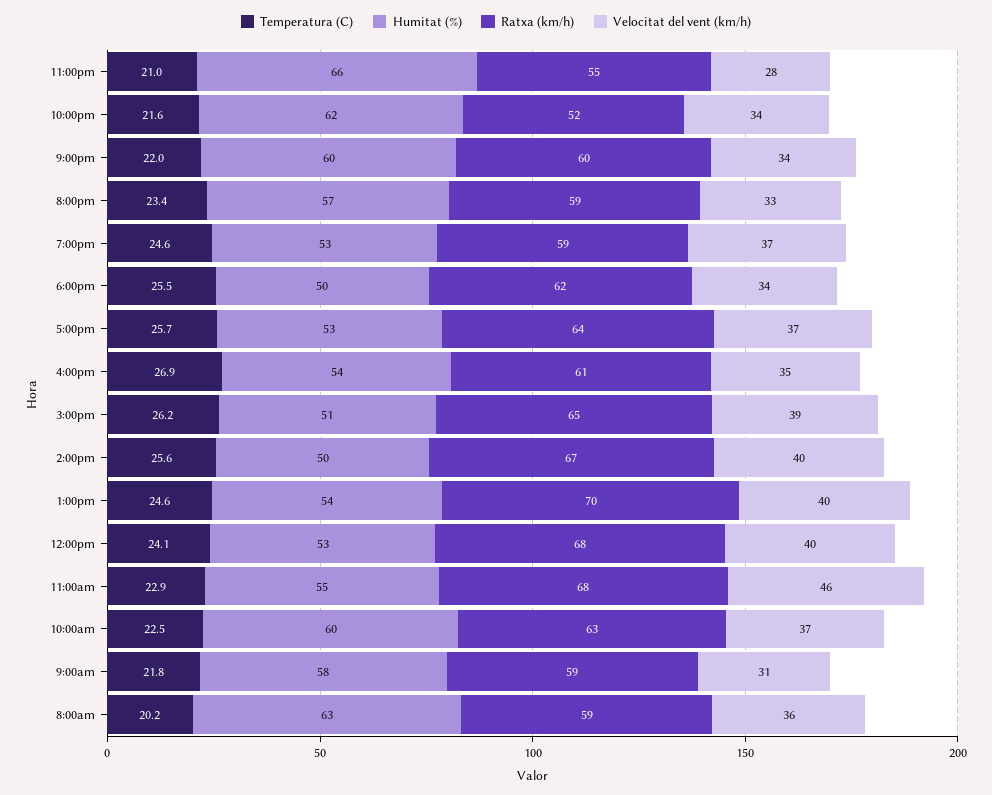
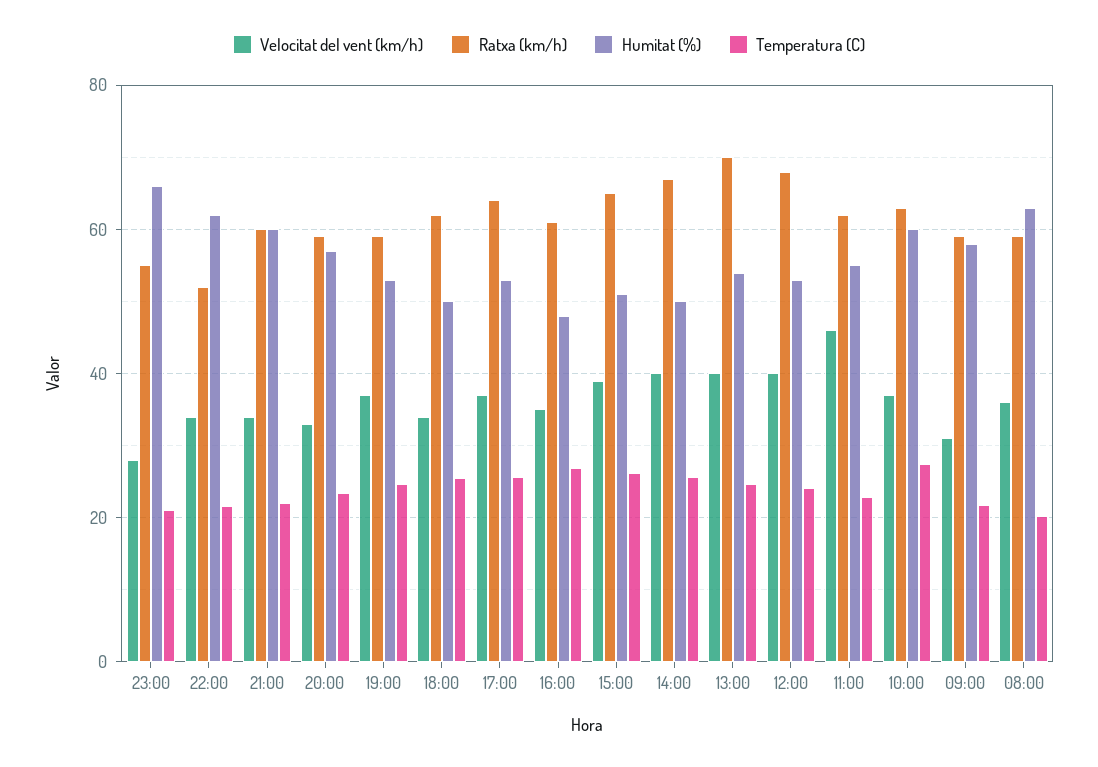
  {
    "Temperatura (C)": {
      "11:00pm": 21,
      "10:00pm": 21.6,
      "9:00pm": 22,
      "8:00pm": 23.4,
      "7:00pm": 24.6,
      "6:00pm": 25.5,
      "5:00pm": 25.7,
      "4:00pm": 26.9,
      "3:00pm": 26.2,
      "2:00pm": 25.6,
      "1:00pm": 24.6,
      "12:00pm": 24.1,
      "11:00am": 22.9,
-     "10:00am": 22.5,
+     "10:00am": 28,
      "9:00am": 21.8,
      "8:00am": 20.2
    },
    "Humitat (%)": {
      "11:00pm": 66,
      "10:00pm": 62,
      "9:00pm": 60,
      "8:00pm": 57,
      "7:00pm": 53,
      "6:00pm": 50,
      "5:00pm": 53,
-     "4:00pm": 54,
+     "4:00pm": 48,
      "3:00pm": 51,
      "2:00pm": 50,
      "1:00pm": 54,
      "12:00pm": 53,
      "11:00am": 55,
      "10:00am": 60,
      "9:00am": 58,
      "8:00am": 63
    },
    "Ratxa (km/h)": {
      "11:00pm": 55,
      "10:00pm": 52,
      "9:00pm": 60,
      "8:00pm": 59,
      "7:00pm": 59,
      "6:00pm": 62,
      "5:00pm": 64,
      "4:00pm": 61,
      "3:00pm": 65,
      "2:00pm": 67,
      "1:00pm": 70,
      "12:00pm": 68,
-     "11:00am": 68,
+     "11:00am": 62,
      "10:00am": 63,
      "9:00am": 59,
      "8:00am": 59
    },
    "Velocitat del vent (km/h)": {
      "11:00pm": 28,
      "10:00pm": 34,
      "9:00pm": 34,
      "8:00pm": 33,
      "7:00pm": 37,
      "6:00pm": 34,
      "5:00pm": 37,
      "4:00pm": 35,
      "3:00pm": 39,
      "2:00pm": 40,
      "1:00pm": 40,
      "12:00pm": 40,
      "11:00am": 46,
      "10:00am": 37,
      "9:00am": 31,
      "8:00am": 36
    }
  }

